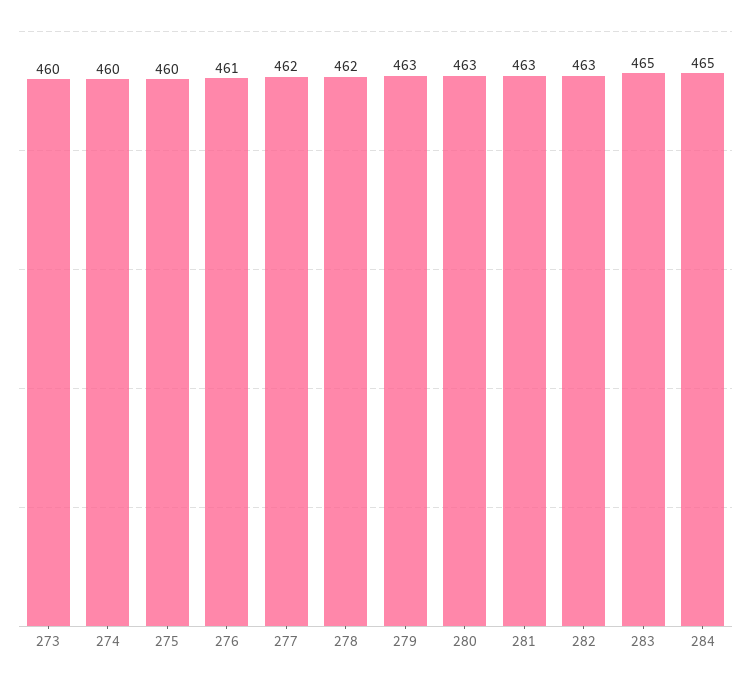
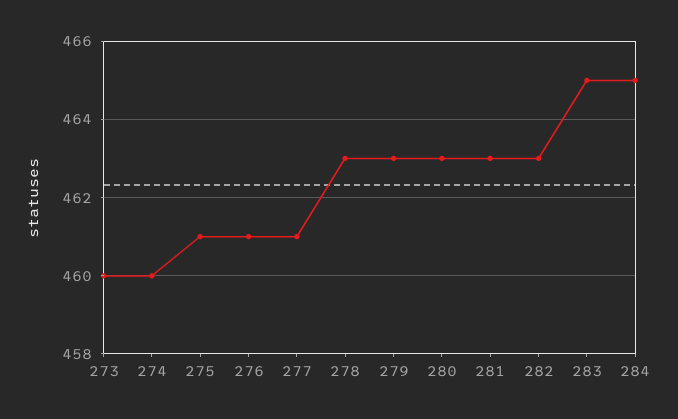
  {
    "273": 460,
    "274": 460,
-   "275": 460,
+   "275": 461,
    "276": 461,
-   "277": 462,
+   "277": 461,
-   "278": 462,
+   "278": 463,
    "279": 463,
    "280": 463,
    "281": 463,
    "282": 463,
    "283": 465,
    "284": 465
  }

